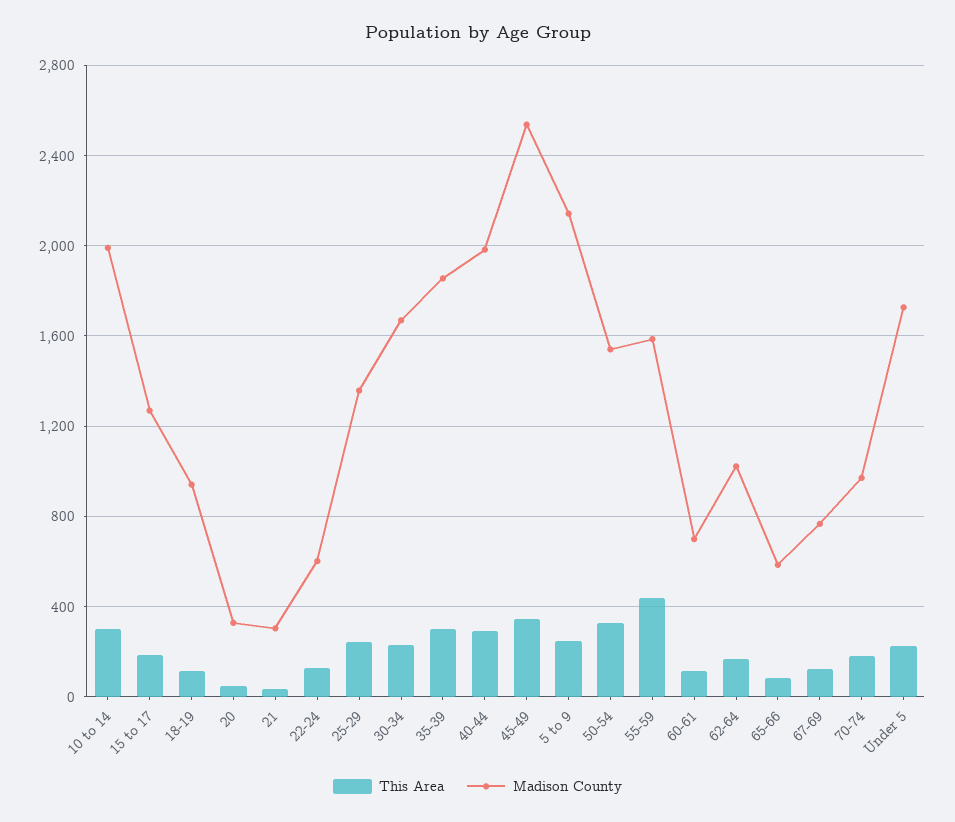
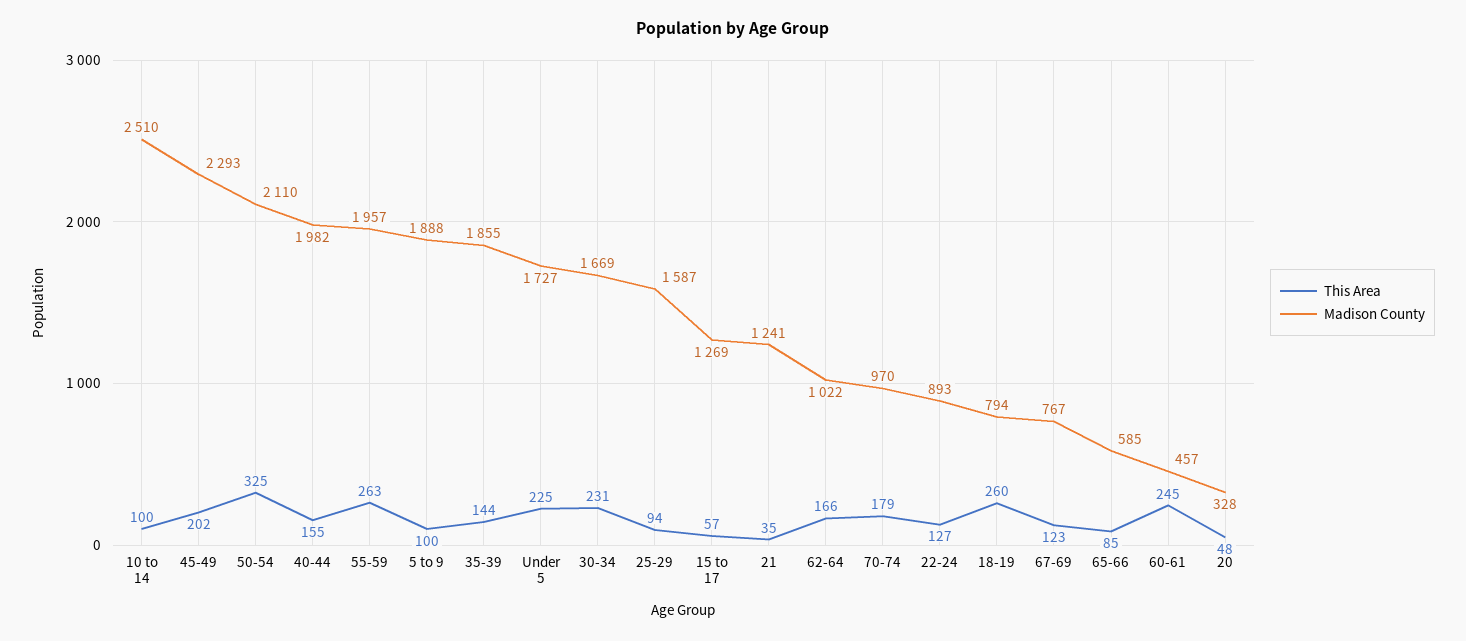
  {
    "This Area": {
-     "10 to 14": 300,
+     "10 to 14": 100,
-     "15 to 17": 200,
+     "15 to 17": 57,
-     "18-19": 100,
+     "18-19": 260,
      "20": 48,
      "21": 35,
      "22-24": 127,
-     "25-29": 250,
+     "25-29": 94,
      "30-34": 231,
-     "35-39": 300,
+     "35-39": 144,
-     "40-44": 300,
+     "40-44": 155,
-     "45-49": 350,
+     "45-49": 202,
-     "5 to 9": 250,
+     "5 to 9": 100,
      "50-54": 325,
-     "55-59": 450,
+     "55-59": 263,
-     "60-61": 100,
+     "60-61": 245,
      "62-64": 166,
      "65-66": 85,
      "67-69": 123,
      "70-74": 179,
      "Under 5": 225
    },
    "Madison County": {
-     "10 to 14": 2000,
+     "10 to 14": 2510,
      "15 to 17": 1269,
-     "18-19": 950,
+     "18-19": 794,
      "20": 328,
-     "21": 300,
+     "21": 1241,
-     "22-24": 600,
+     "22-24": 893,
-     "25-29": 1350,
+     "25-29": 1587,
      "30-34": 1669,
      "35-39": 1855,
      "40-44": 1982,
-     "45-49": 2550,
+     "45-49": 2293,
-     "5 to 9": 2150,
+     "5 to 9": 1888,
-     "50-54": 1550,
+     "50-54": 2110,
-     "55-59": 1600,
+     "55-59": 1957,
-     "60-61": 700,
+     "60-61": 457,
      "62-64": 1022,
      "65-66": 585,
      "67-69": 767,
      "70-74": 970,
      "Under 5": 1727
    }
  }

